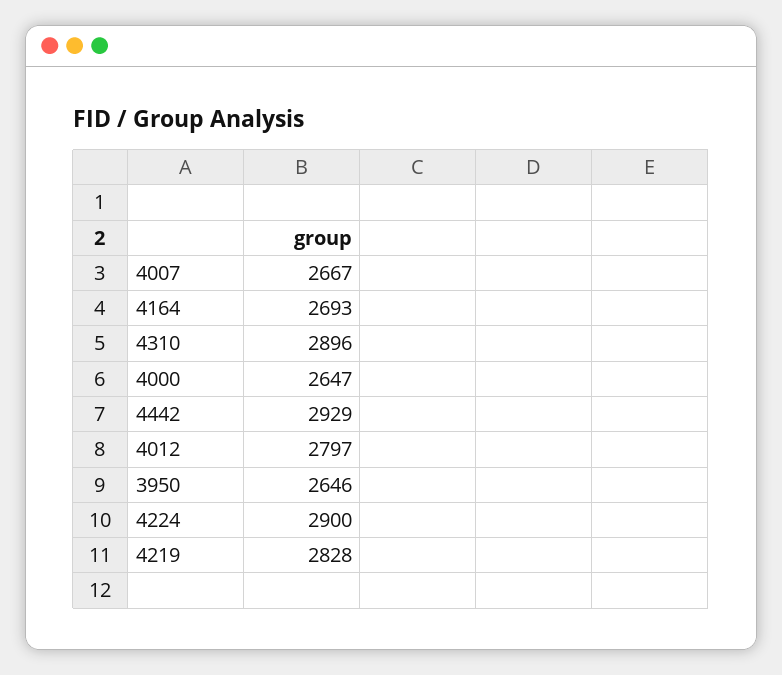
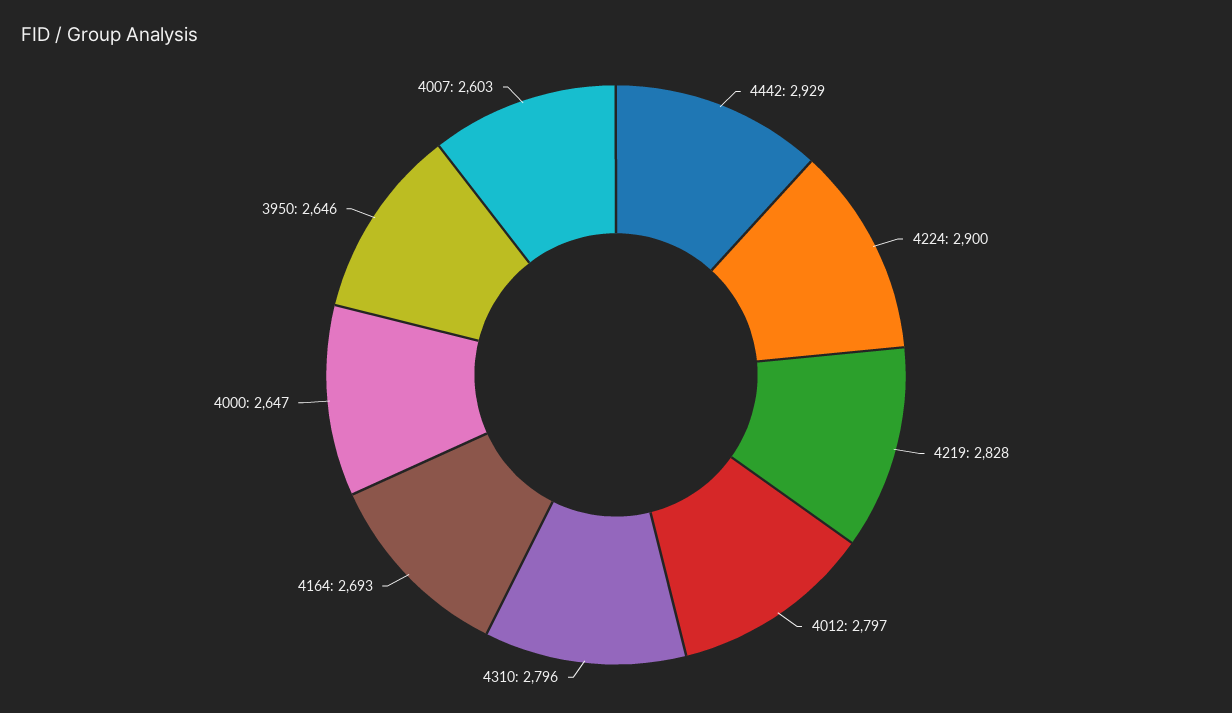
  {
-   "4007": 2667,
+   "4007": 2603,
    "4164": 2693,
-   "4310": 2896,
+   "4310": 2796,
    "4000": 2647,
    "4442": 2929,
    "4012": 2797,
    "3950": 2646,
    "4224": 2900,
    "4219": 2828
  }

